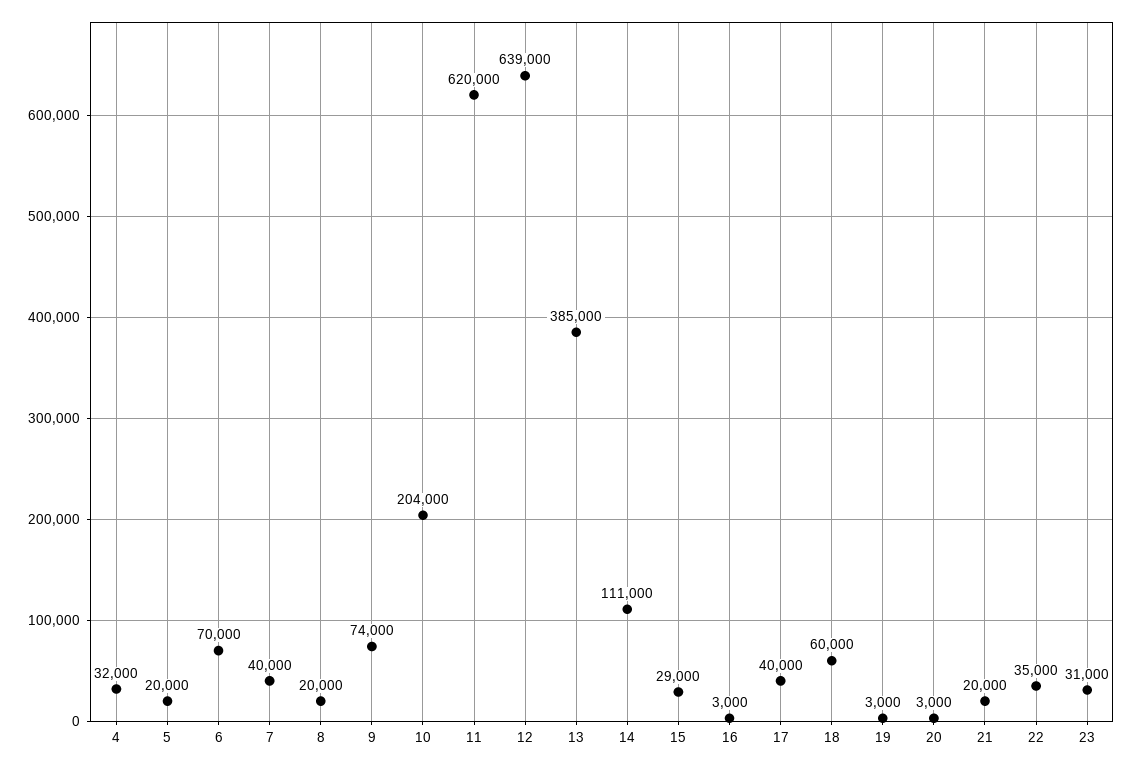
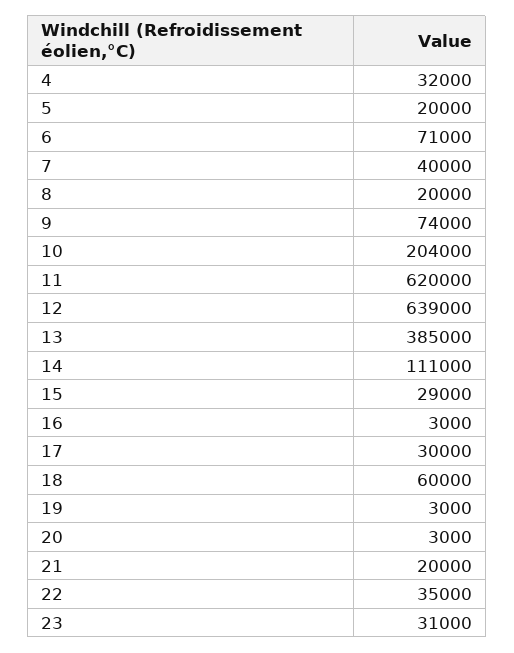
  {
    "4": 32000,
    "5": 20000,
-   "6": 70000,
+   "6": 71000,
    "7": 40000,
    "8": 20000,
    "9": 74000,
    "10": 204000,
    "11": 620000,
    "12": 639000,
    "13": 385000,
    "14": 111000,
    "15": 29000,
    "16": 3000,
-   "17": 40000,
+   "17": 30000,
    "18": 60000,
    "19": 3000,
    "20": 3000,
    "21": 20000,
    "22": 35000,
    "23": 31000
  }

